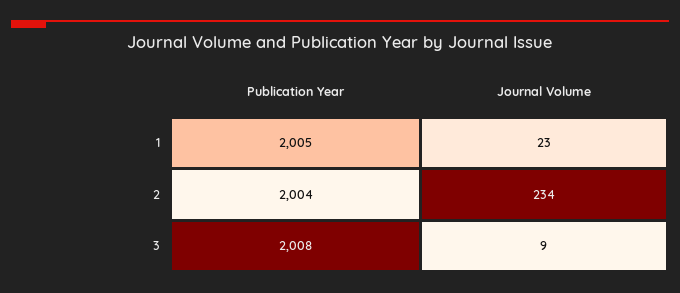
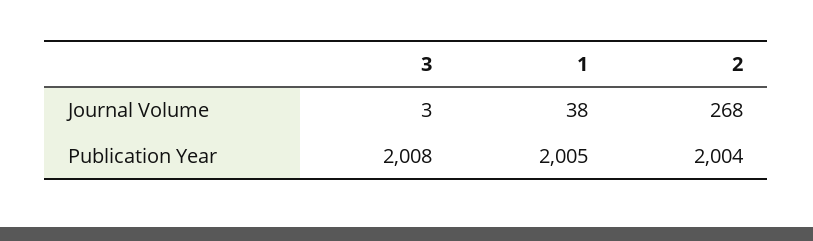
  {
    "Publication Year": {
      "1": 2005,
      "2": 2004,
      "3": 2008
    },
    "Journal Volume": {
-     "1": 23,
+     "1": 38,
-     "2": 234,
+     "2": 268,
-     "3": 9
+     "3": 3
    }
  }

